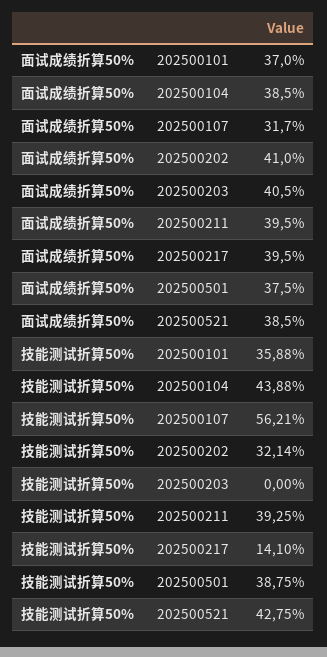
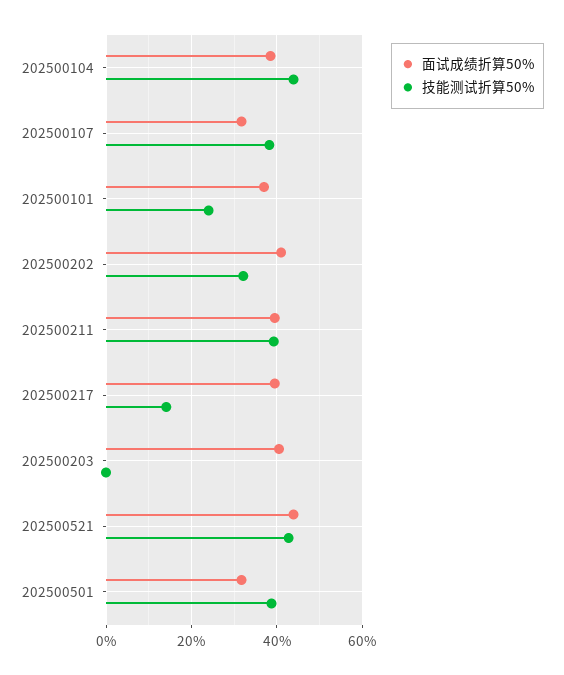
  {
    "面试成绩折算50%": {
      "202500101": 37,
      "202500104": 38.5,
      "202500107": 31.7,
      "202500202": 41,
      "202500203": 40.5,
      "202500211": 39.5,
      "202500217": 39.5,
-     "202500501": 37.5,
+     "202500501": 32,
-     "202500521": 38.5
+     "202500521": 44
    },
    "技能测试折算50%": {
-     "202500101": 35.88,
+     "202500101": 24,
      "202500104": 43.88,
-     "202500107": 56.21,
+     "202500107": 38,
      "202500202": 32.14,
      "202500203": 0,
      "202500211": 39.25,
      "202500217": 14.1,
      "202500501": 38.75,
      "202500521": 42.75
    }
  }

